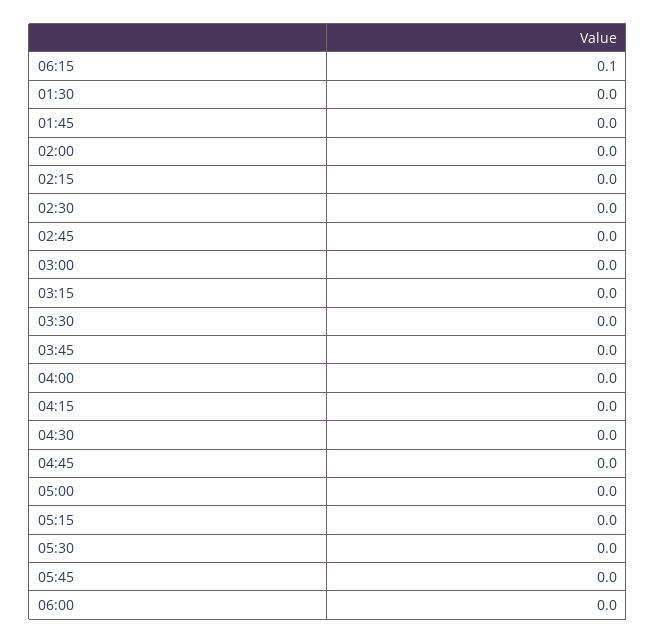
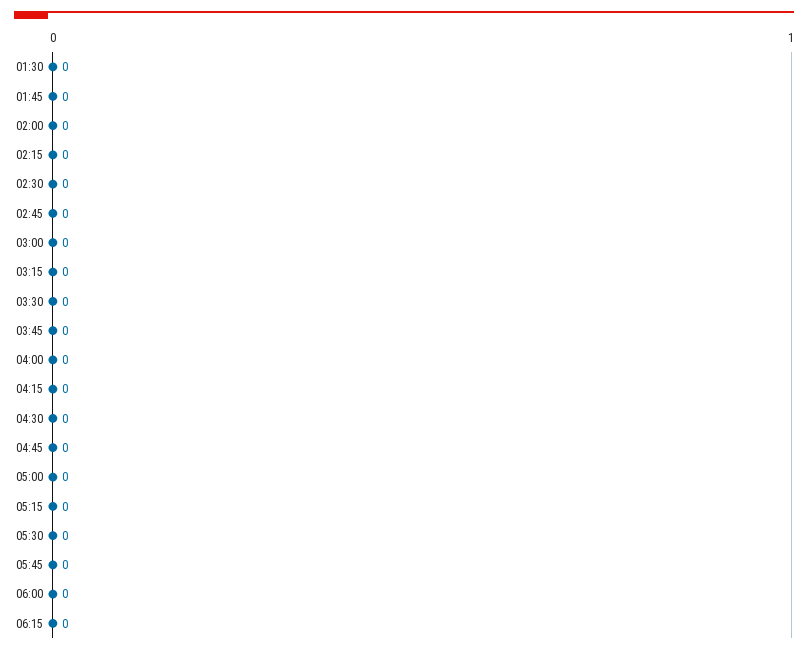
  {
-   "06:15": 0.1,
+   "06:15": 0,
    "01:30": 0,
    "01:45": 0,
    "02:00": 0,
    "02:15": 0,
    "02:30": 0,
    "02:45": 0,
    "03:00": 0,
    "03:15": 0,
    "03:30": 0,
    "03:45": 0,
    "04:00": 0,
    "04:15": 0,
    "04:30": 0,
    "04:45": 0,
    "05:00": 0,
    "05:15": 0,
    "05:30": 0,
    "05:45": 0,
    "06:00": 0
  }

